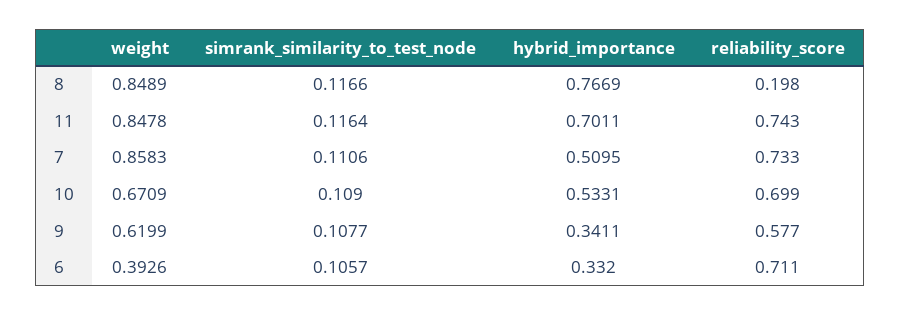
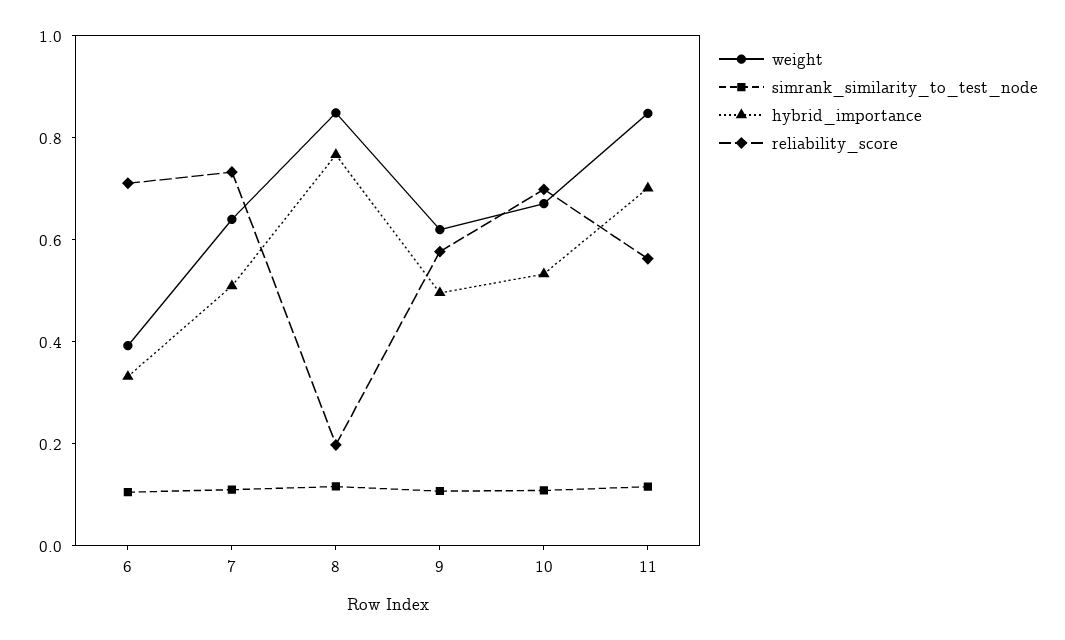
  {
    "weight": {
      "8": 0.8489,
      "11": 0.8478,
-     "7": 0.8583,
+     "7": 0.65,
      "10": 0.6709,
      "9": 0.6199,
      "6": 0.3926
    },
    "simrank_similarity_to_test_node": {
      "8": 0.1166,
      "11": 0.1164,
      "7": 0.1106,
      "10": 0.109,
      "9": 0.1077,
      "6": 0.1057
    },
    "hybrid_importance": {
      "8": 0.7669,
      "11": 0.7011,
      "7": 0.5095,
      "10": 0.5331,
-     "9": 0.3411,
+     "9": 0.5,
      "6": 0.332
    },
    "reliability_score": {
      "8": 0.198,
-     "11": 0.743,
+     "11": 0.55,
      "7": 0.733,
      "10": 0.699,
      "9": 0.577,
      "6": 0.711
    }
  }

